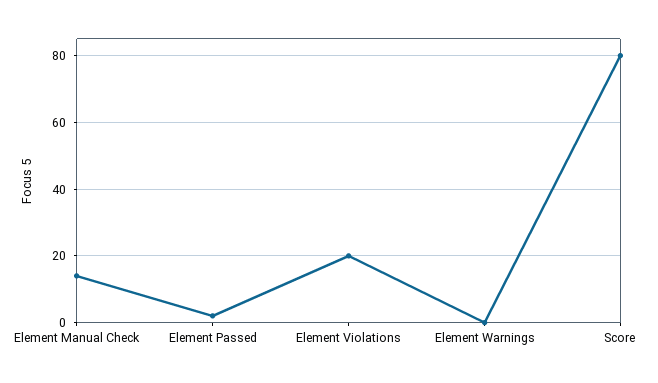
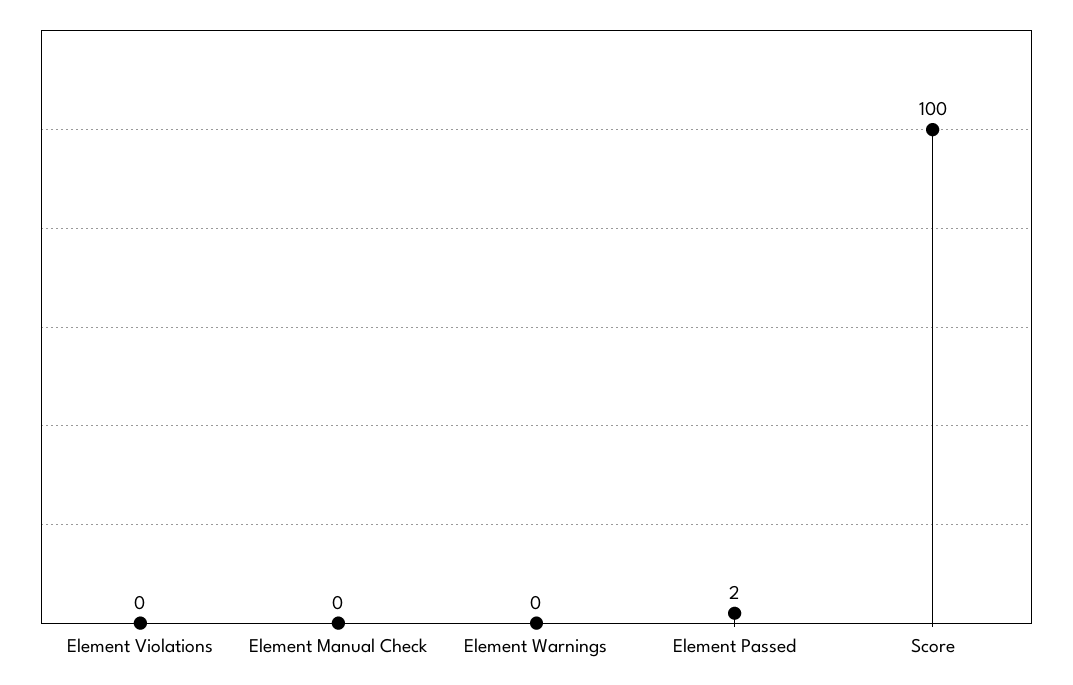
  {
-   "Element Manual Check": 15,
+   "Element Manual Check": 0,
    "Element Passed": 2,
-   "Element Violations": 20,
+   "Element Violations": 0,
    "Element Warnings": 0,
-   "Score": 80
+   "Score": 100
  }

